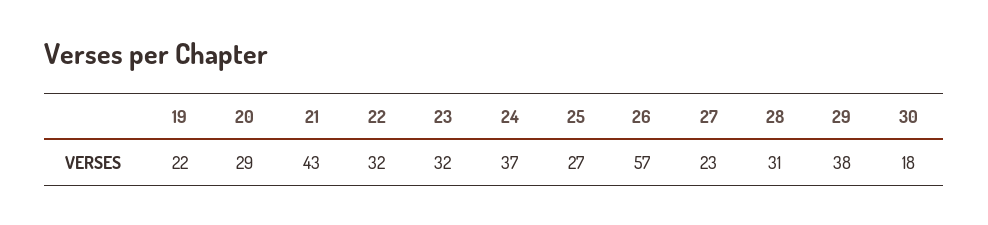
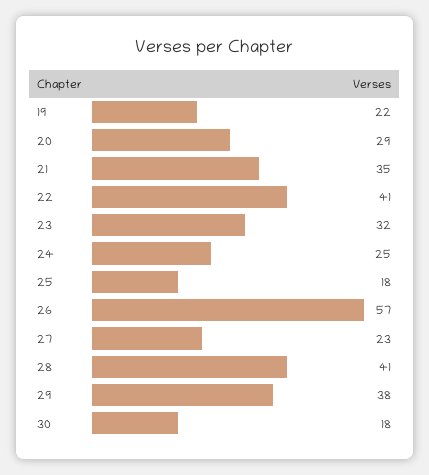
  {
    "19": 22,
    "20": 29,
-   "21": 43,
+   "21": 35,
-   "22": 32,
+   "22": 41,
    "23": 32,
-   "24": 37,
+   "24": 25,
-   "25": 27,
+   "25": 18,
    "26": 57,
    "27": 23,
-   "28": 31,
+   "28": 41,
    "29": 38,
    "30": 18
  }

